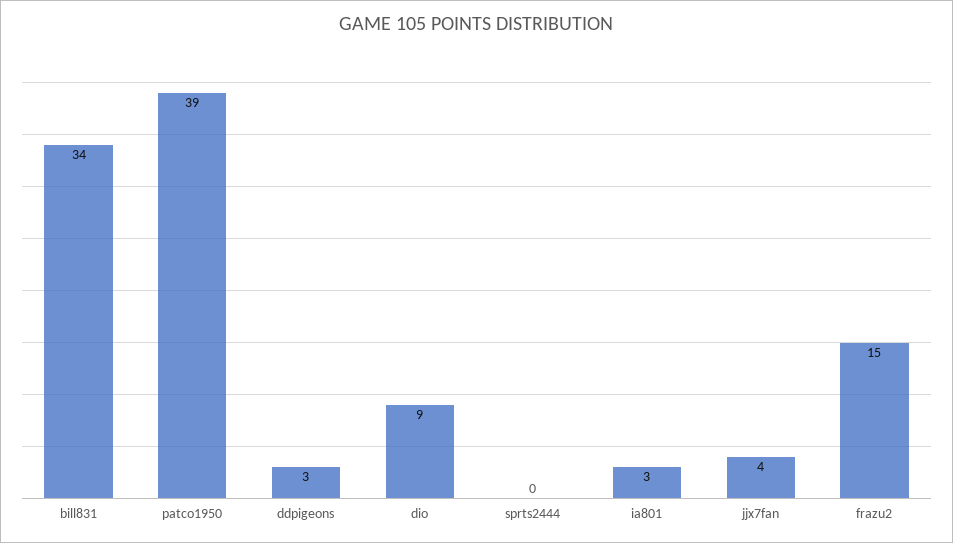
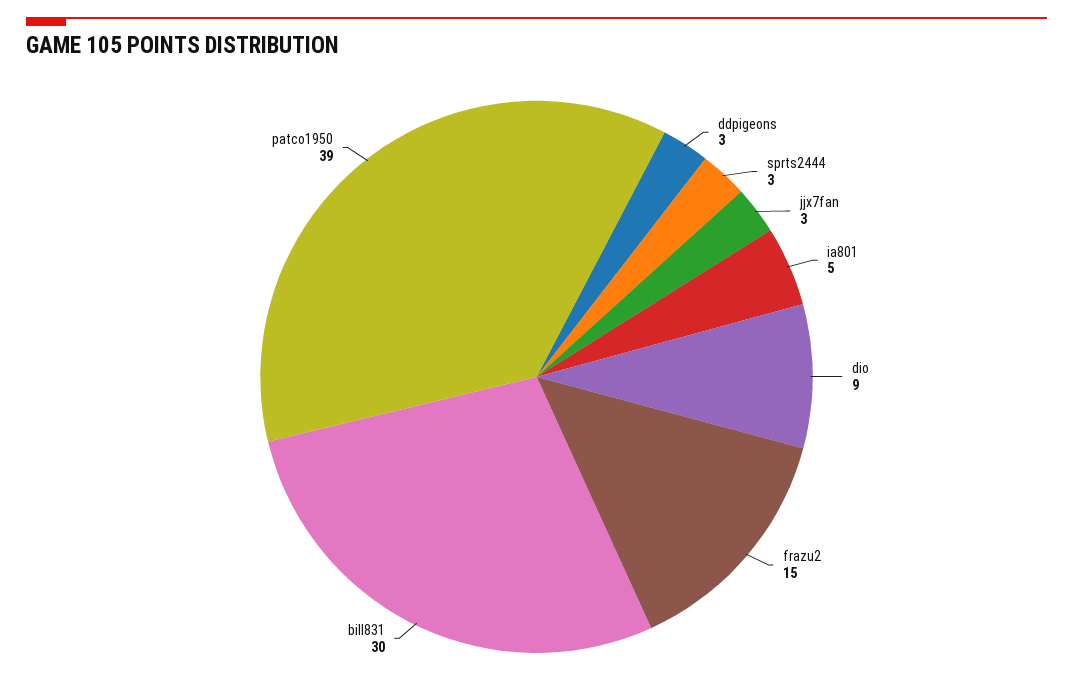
  {
-   "bill831": 34,
+   "bill831": 30,
    "patco1950": 39,
    "ddpigeons": 3,
    "dio": 9,
-   "sprts2444": 0,
+   "sprts2444": 3,
-   "ia801": 3,
+   "ia801": 5,
-   "jjx7fan": 4,
+   "jjx7fan": 3,
    "frazu2": 15
  }

